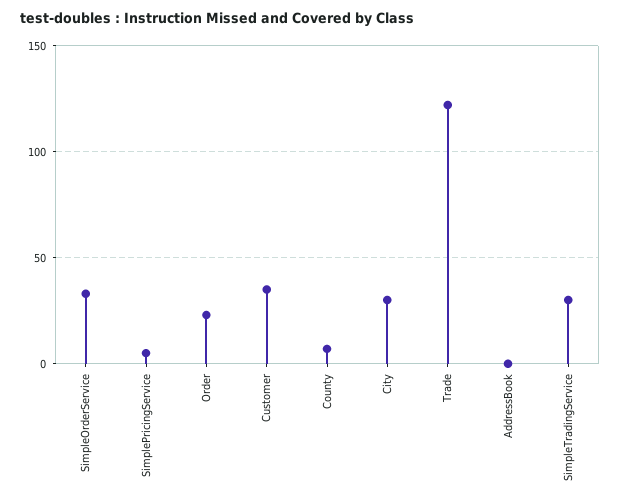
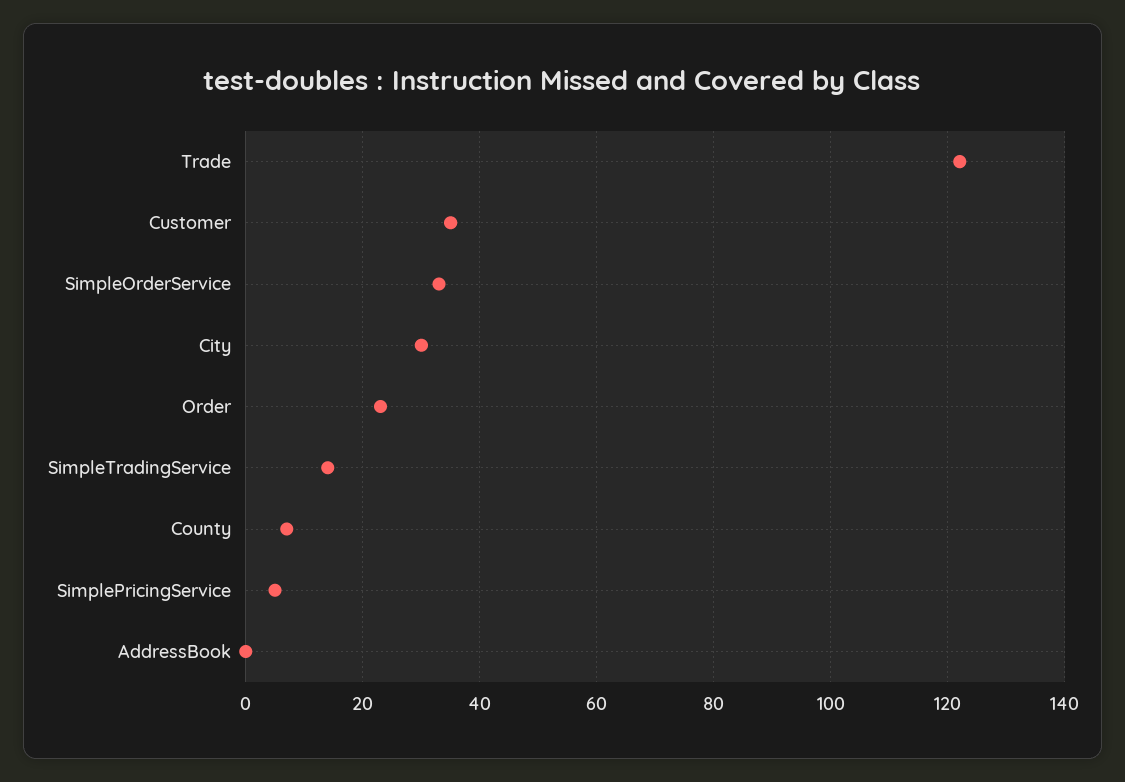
  {
    "SimpleOrderService": 35,
    "SimplePricingService": 5,
    "Order": 25,
    "Customer": 35,
    "County": 5,
    "City": 30,
    "Trade": 120,
    "AddressBook": 0,
-   "SimpleTradingService": 30
+   "SimpleTradingService": 15
  }

